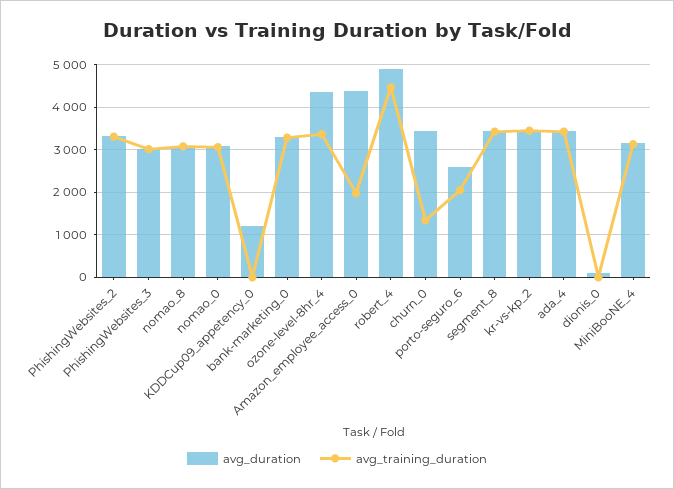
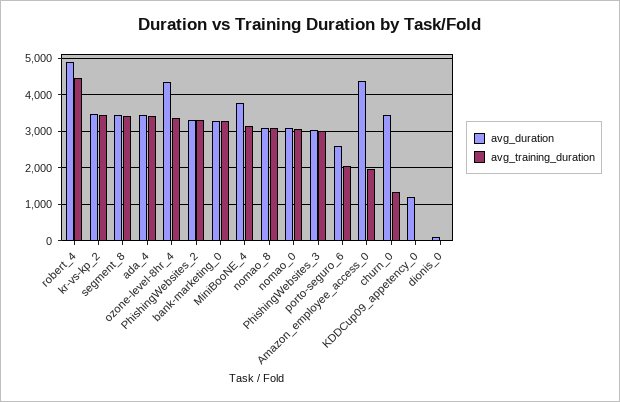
  {
    "avg_duration": {
      "PhishingWebsites_2": 3400,
      "PhishingWebsites_3": 3000,
      "nomao_8": 3000,
      "nomao_0": 3000,
      "KDDCup09_appetency_0": 1200,
      "bank-marketing_0": 3200,
      "ozone-level-8hr_4": 4400,
      "Amazon_employee_access_0": 4400,
      "robert_4": 5000,
      "churn_0": 3400,
      "porto-seguro_6": 2600,
      "segment_8": 3400,
      "kr-vs-kp_2": 3400,
      "ada_4": 3400,
      "dionis_0": 200,
-     "MiniBooNE_4": 3200
+     "MiniBooNE_4": 3800
    },
    "avg_training_duration": {
      "PhishingWebsites_2": 3400,
      "PhishingWebsites_3": 3000,
      "nomao_8": 3000,
      "nomao_0": 3000,
      "KDDCup09_appetency_0": 0,
      "bank-marketing_0": 3200,
      "ozone-level-8hr_4": 3400,
      "Amazon_employee_access_0": 2000,
      "robert_4": 4400,
      "churn_0": 1400,
      "porto-seguro_6": 2000,
      "segment_8": 3400,
      "kr-vs-kp_2": 3400,
      "ada_4": 3400,
      "dionis_0": 0,
      "MiniBooNE_4": 3200
    }
  }

